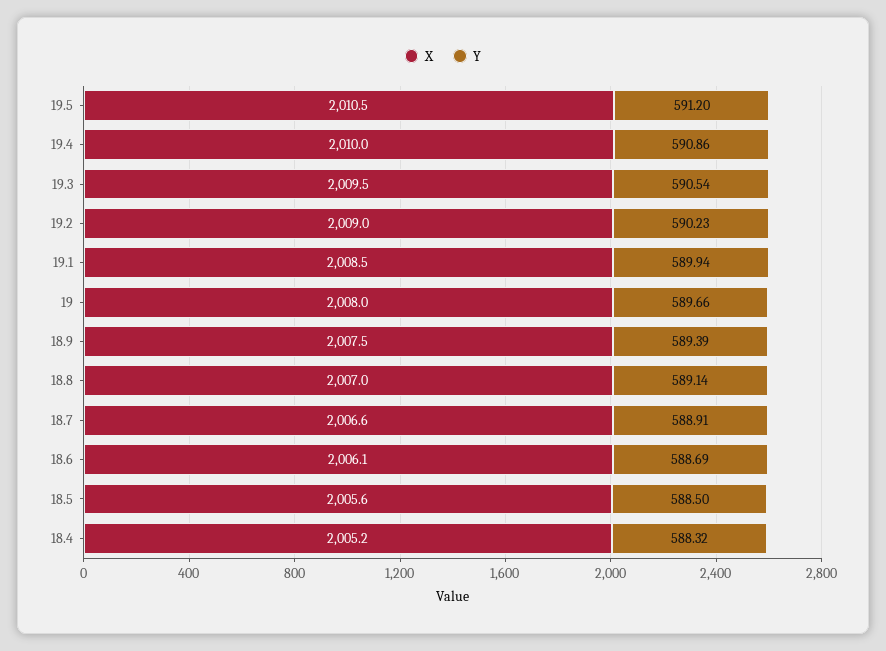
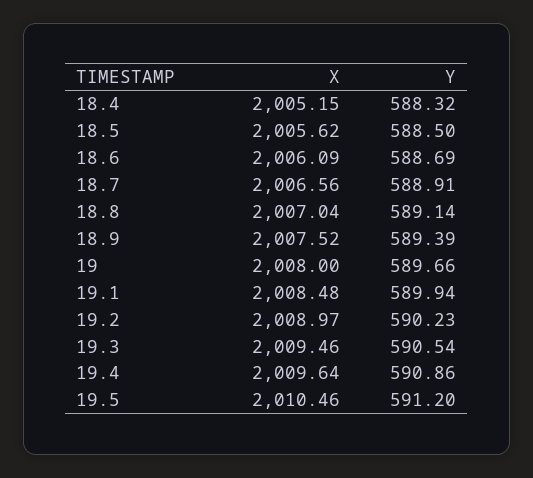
  {
    "X": {
      "19.5": 2010.46,
-     "19.4": 2010,
+     "19.4": 2009.64,
      "19.3": 2009.46,
      "19.2": 2008.97,
      "19.1": 2008.48,
      "19": 2008,
      "18.9": 2007.52,
      "18.8": 2007.04,
      "18.7": 2006.56,
      "18.6": 2006.09,
      "18.5": 2005.62,
      "18.4": 2005.15
    },
    "Y": {
      "19.5": 591.2,
      "19.4": 590.86,
      "19.3": 590.54,
      "19.2": 590.23,
      "19.1": 589.94,
      "19": 589.66,
      "18.9": 589.39,
      "18.8": 589.14,
      "18.7": 588.91,
      "18.6": 588.69,
      "18.5": 588.5,
      "18.4": 588.32
    }
  }

